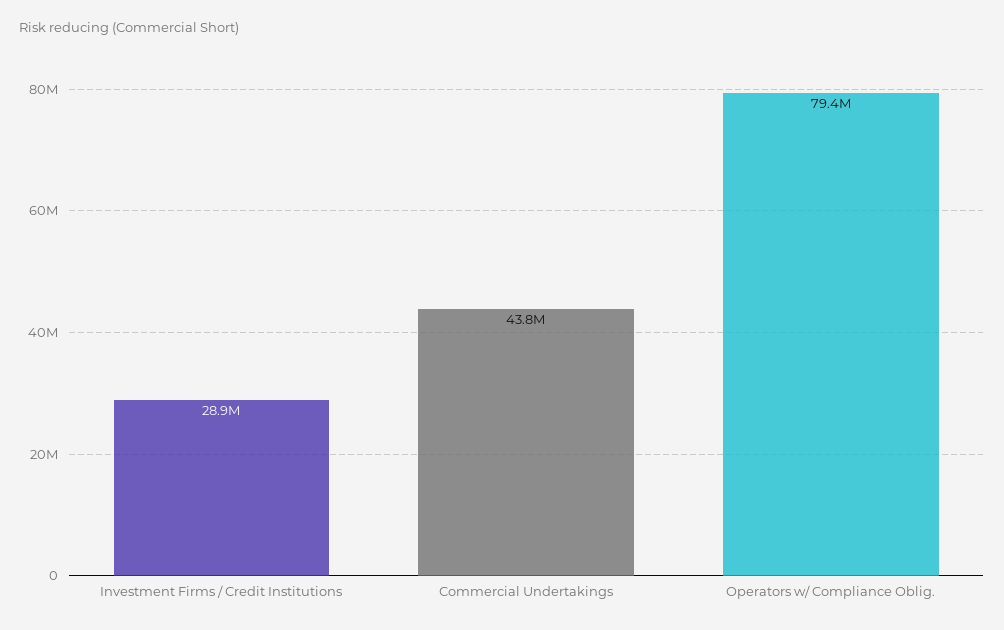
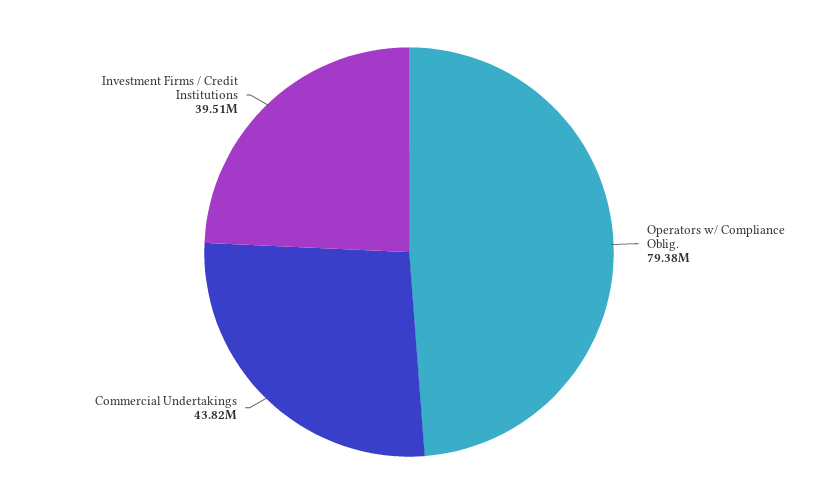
  {
-   "Investment Firms / Credit Institutions": 28900000,
+   "Investment Firms / Credit Institutions": 39510000,
    "Commercial Undertakings": 43820000,
    "Operators w/ Compliance Oblig.": 79380000
  }

